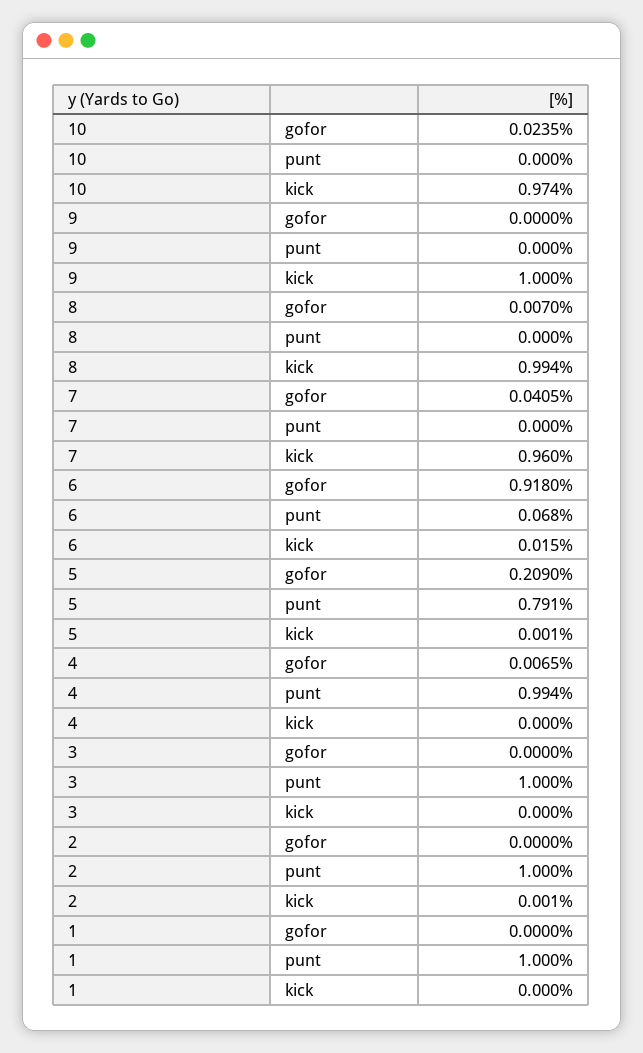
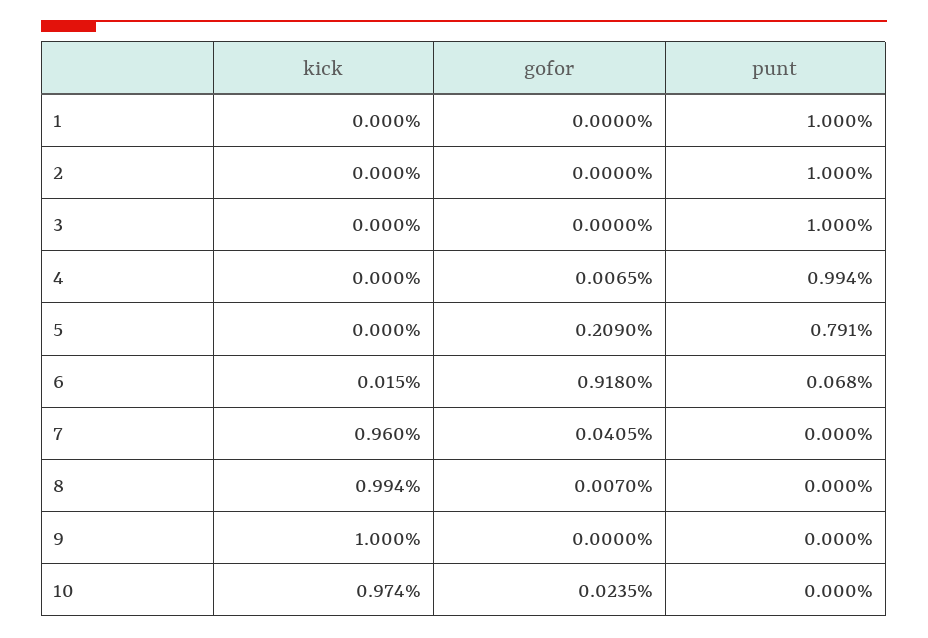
  {
    "10": {
      "gofor": 0.0235,
      "punt": 0,
      "kick": 0.974
    },
    "9": {
      "gofor": 0,
      "punt": 0,
      "kick": 1
    },
    "8": {
      "gofor": 0.007,
      "punt": 0,
      "kick": 0.994
    },
    "7": {
      "gofor": 0.0405,
      "punt": 0,
      "kick": 0.96
    },
    "6": {
      "gofor": 0.918,
      "punt": 0.068,
      "kick": 0.015
    },
    "5": {
      "gofor": 0.209,
      "punt": 0.791,
-     "kick": 0.001
+     "kick": 0
    },
    "4": {
      "gofor": 0.0065,
      "punt": 0.994,
      "kick": 0
    },
    "3": {
      "gofor": 0,
      "punt": 1,
      "kick": 0
    },
    "2": {
      "gofor": 0,
      "punt": 1,
-     "kick": 0.001
+     "kick": 0
    },
    "1": {
      "gofor": 0,
      "punt": 1,
      "kick": 0
    }
  }

